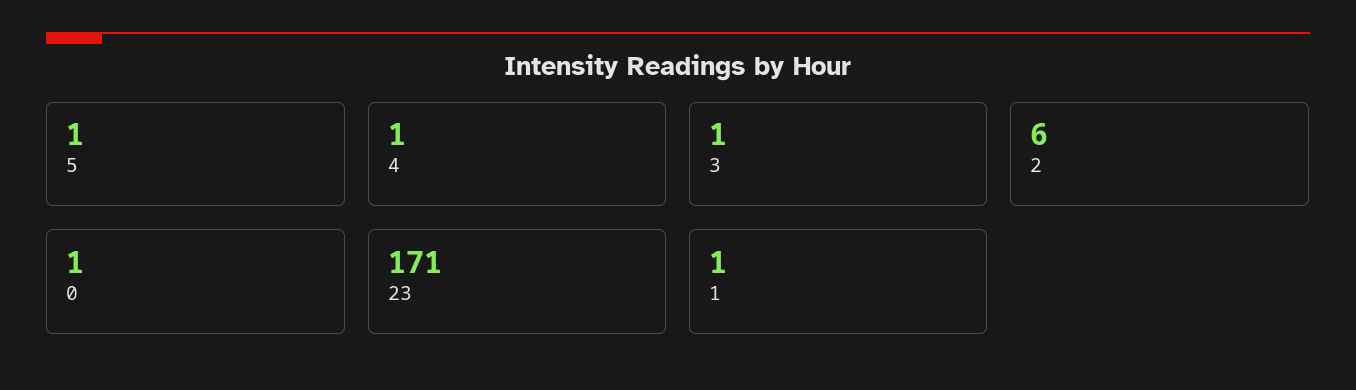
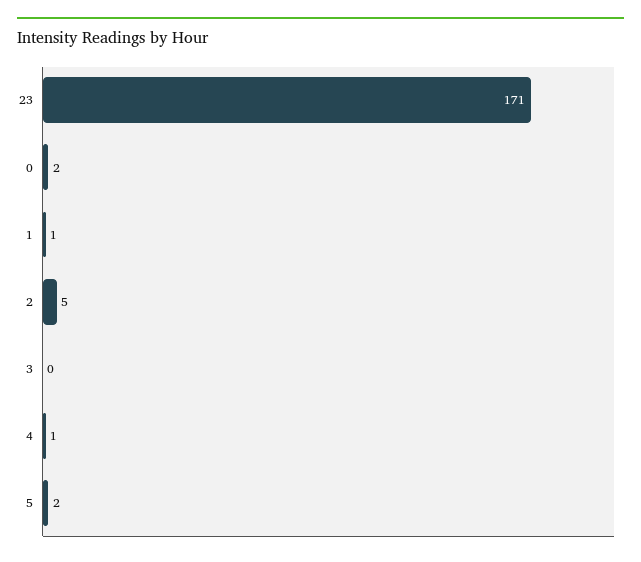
  {
-   "5": 1,
+   "5": 2,
    "4": 1,
-   "3": 1,
+   "3": 0,
-   "2": 6,
+   "2": 5,
-   "0": 1,
+   "0": 2,
    "23": 171,
    "1": 1
  }

